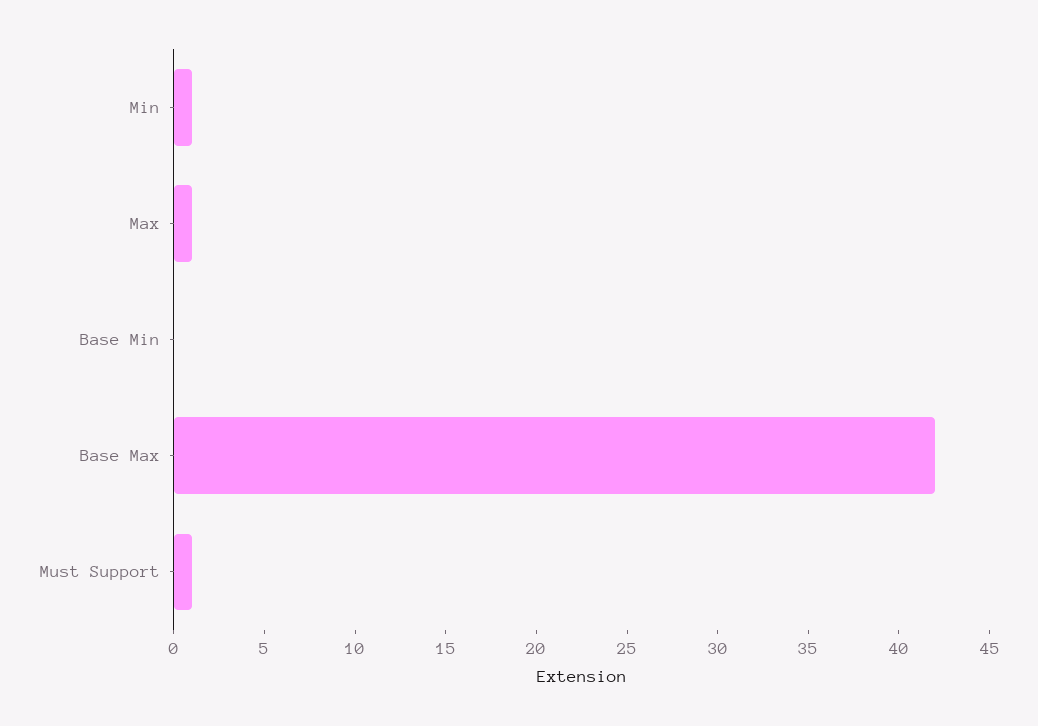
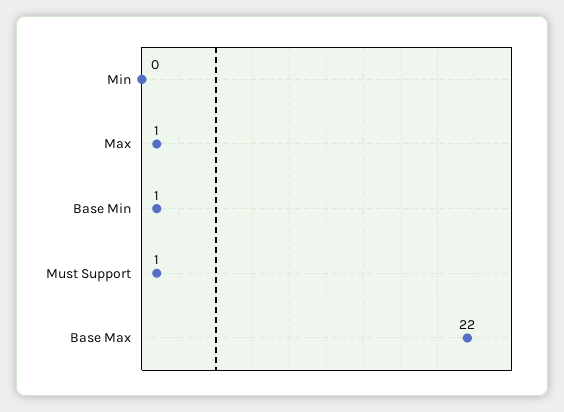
  {
-   "Min": 1,
+   "Min": 0,
    "Max": 1,
-   "Base Min": 0,
+   "Base Min": 1,
-   "Base Max": 42,
+   "Base Max": 22,
    "Must Support": 1
  }

